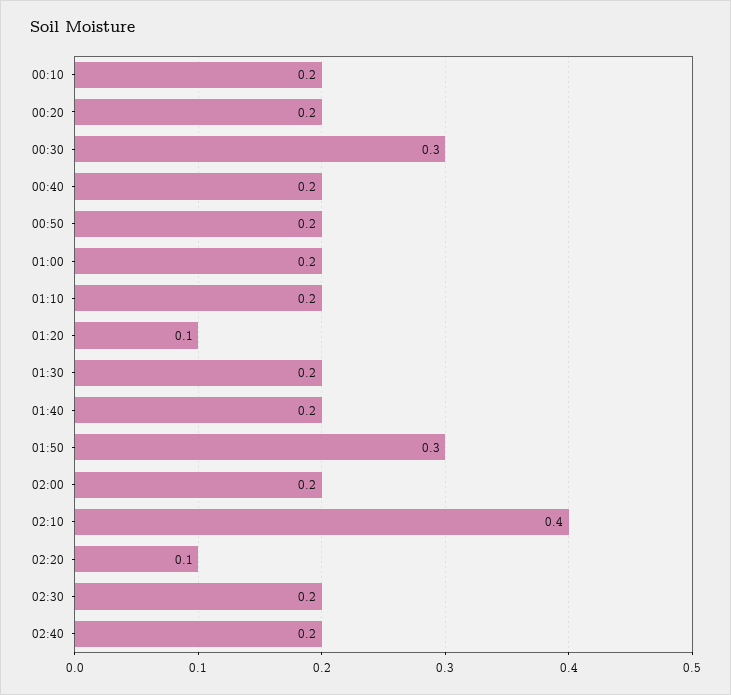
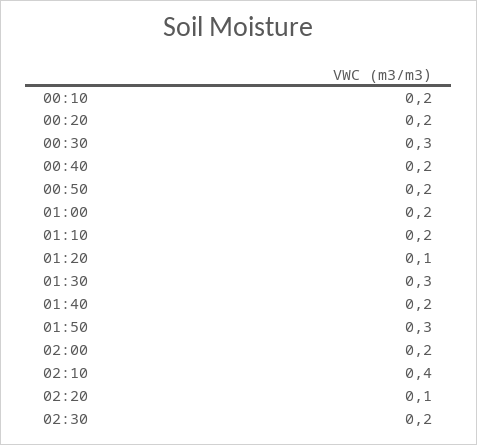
  {
    "00:10": 0.2,
    "00:20": 0.2,
    "00:30": 0.3,
    "00:40": 0.2,
    "00:50": 0.2,
    "01:00": 0.2,
    "01:10": 0.2,
    "01:20": 0.1,
-   "01:30": 0.2,
+   "01:30": 0.3,
    "01:40": 0.2,
    "01:50": 0.3,
    "02:00": 0.2,
    "02:10": 0.4,
    "02:20": 0.1,
-   "02:30": 0.2,
+   "02:30": 0.2
-   "02:40": 0.2
  }

